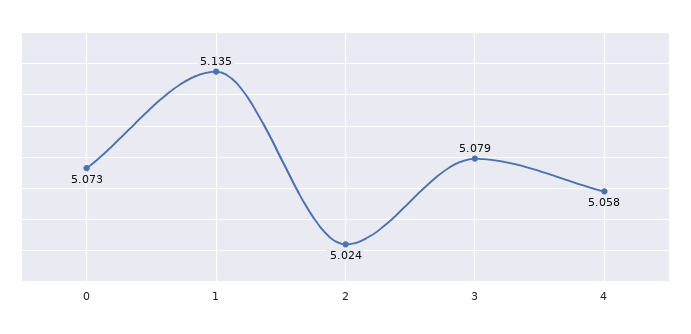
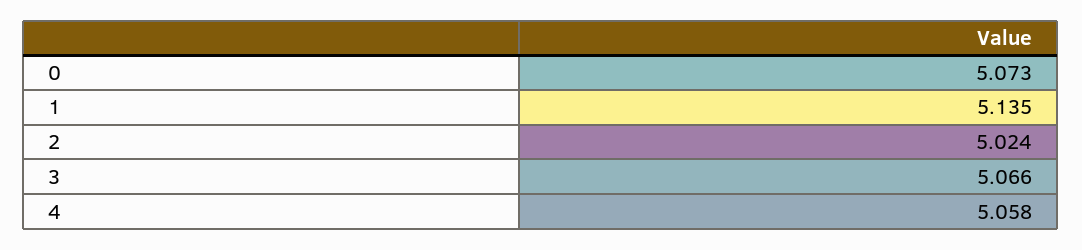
  {
    "0": 5.073,
    "1": 5.135,
    "2": 5.024,
-   "3": 5.079,
+   "3": 5.066,
    "4": 5.058
  }

